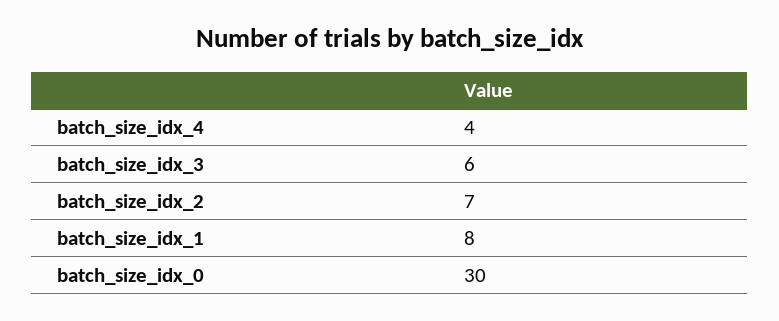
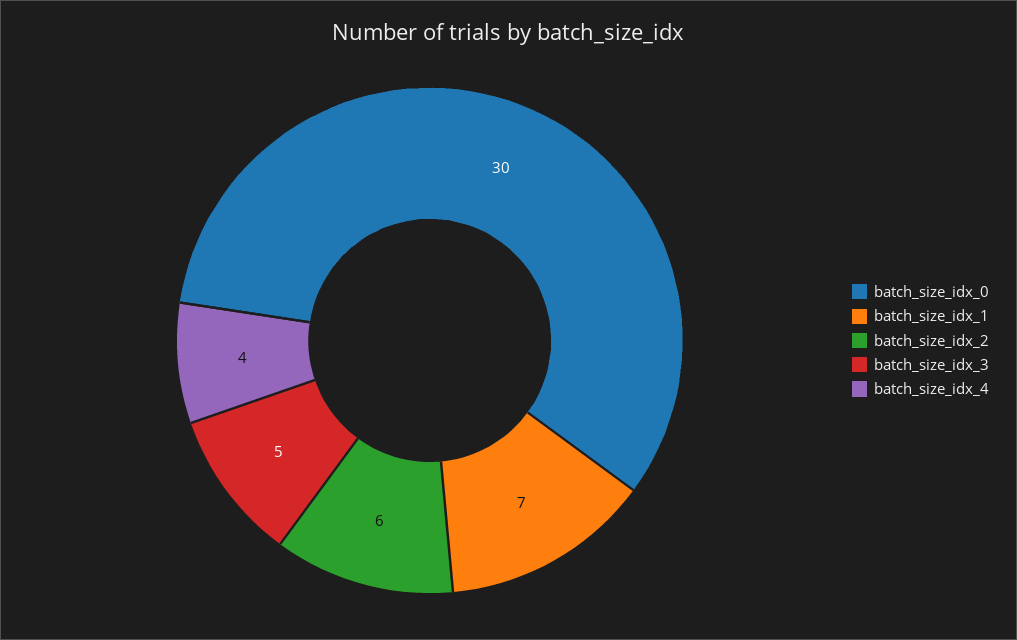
  {
    "batch_size_idx_4": 4,
-   "batch_size_idx_3": 6,
+   "batch_size_idx_3": 5,
-   "batch_size_idx_2": 7,
+   "batch_size_idx_2": 6,
-   "batch_size_idx_1": 8,
+   "batch_size_idx_1": 7,
    "batch_size_idx_0": 30
  }

